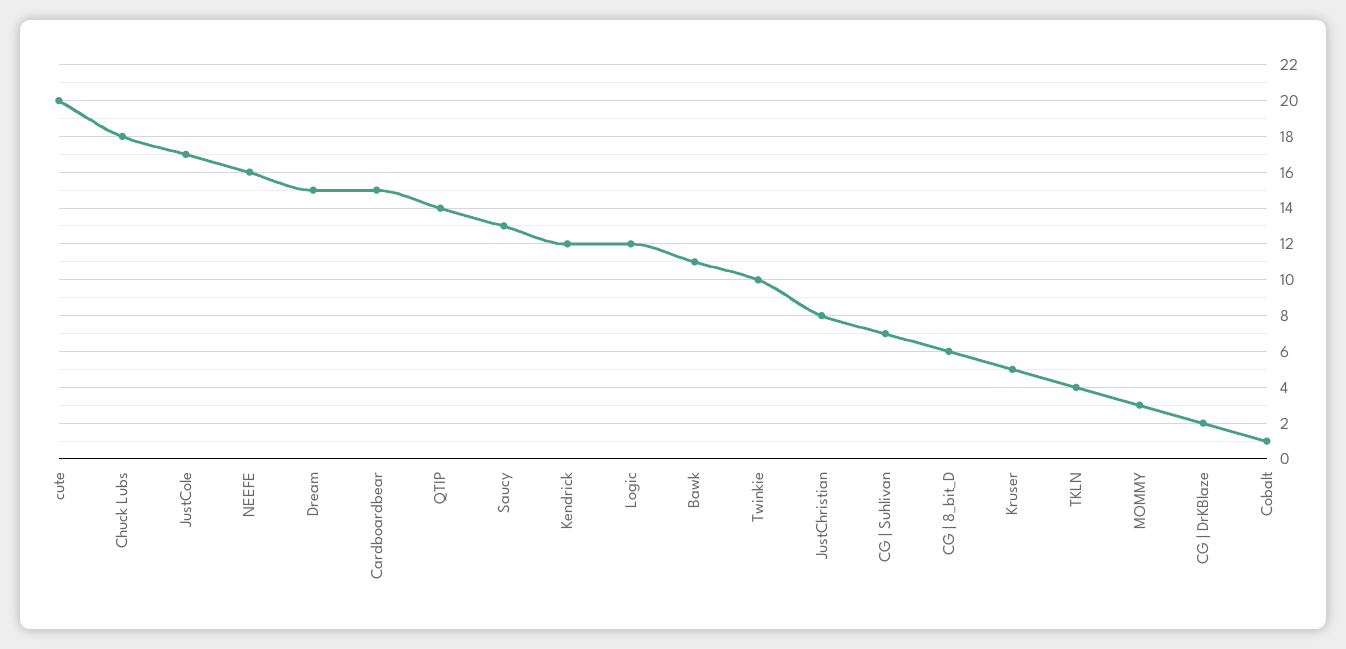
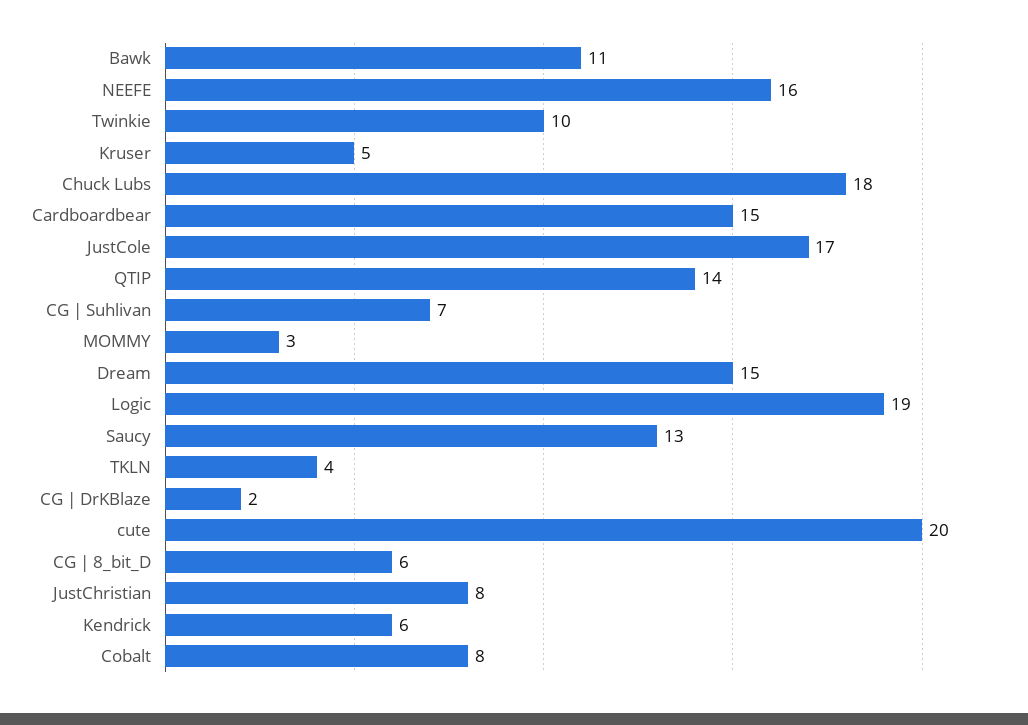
  {
    "cute": 20,
    "Chuck Lubs": 18,
    "JustCole": 17,
    "NEEFE": 16,
    "Dream": 15,
    "Cardboardbear": 15,
    "QTIP": 14,
    "Saucy": 13,
-   "Kendrick": 12,
+   "Kendrick": 6,
-   "Logic": 12,
+   "Logic": 19,
    "Bawk": 11,
    "Twinkie": 10,
    "JustChristian": 8,
    "CG | Suhlivan": 7,
    "CG | 8_bit_D": 6,
    "Kruser": 5,
    "TKLN": 4,
    "MOMMY": 3,
    "CG | DrKBlaze": 2,
-   "Cobalt": 1
+   "Cobalt": 8
  }

